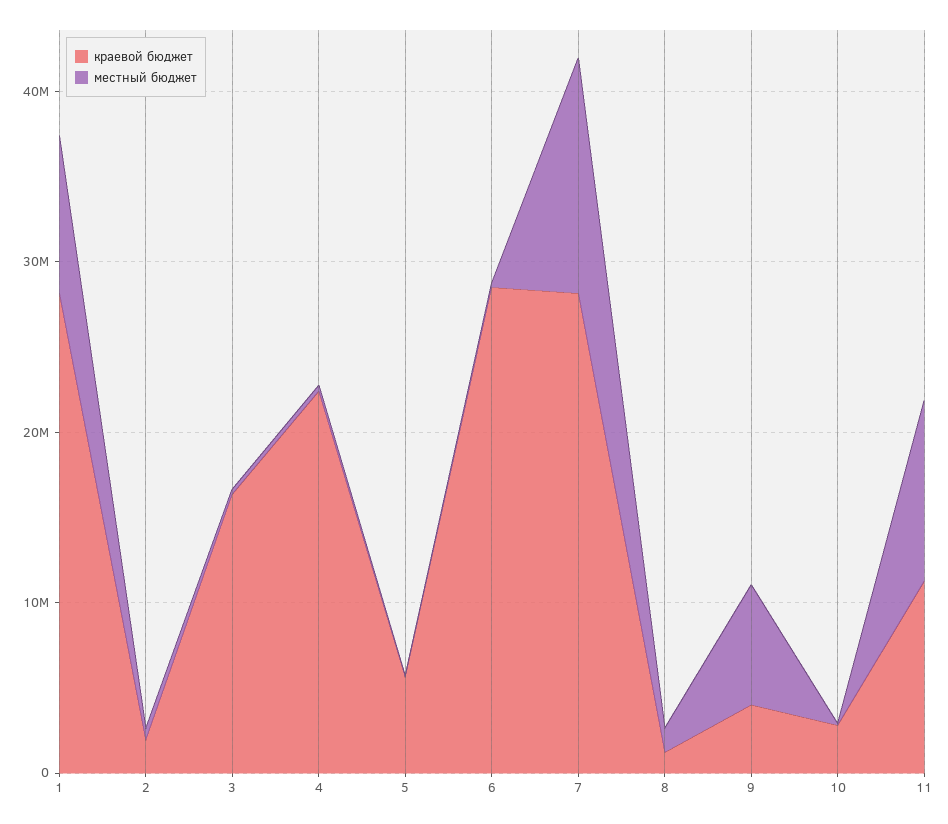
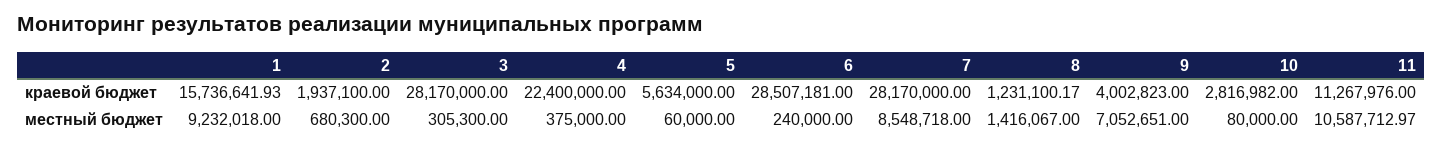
  {
    "краевой бюджет": {
-     "1": 28000000,
+     "1": 15736641.93,
      "2": 1937100,
-     "3": 16000000,
+     "3": 28170000,
      "4": 22400000,
      "5": 5634000,
      "6": 28507181,
      "7": 28170000,
      "8": 1231100.17,
      "9": 4002823,
      "10": 2816982,
      "11": 11267976
    },
    "местный бюджет": {
      "1": 9232018,
      "2": 680300,
      "3": 305300,
      "4": 375000,
      "5": 60000,
      "6": 240000,
-     "7": 14000000,
+     "7": 8548718,
      "8": 1416067,
      "9": 7052651,
      "10": 80000,
      "11": 10587712.97
    }
  }

